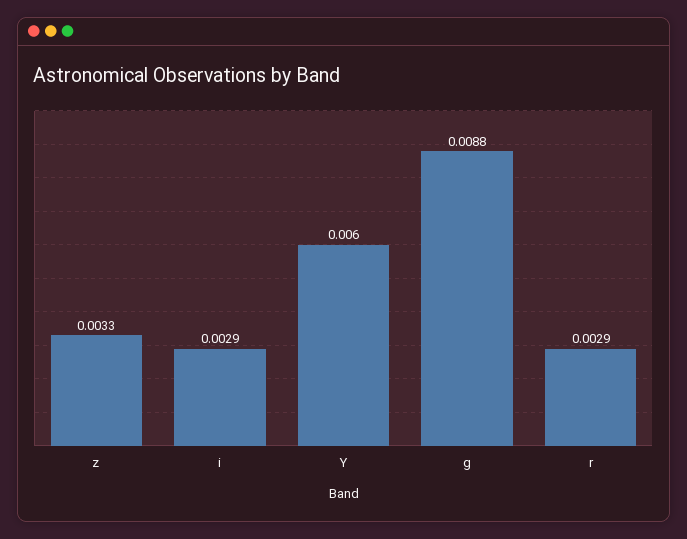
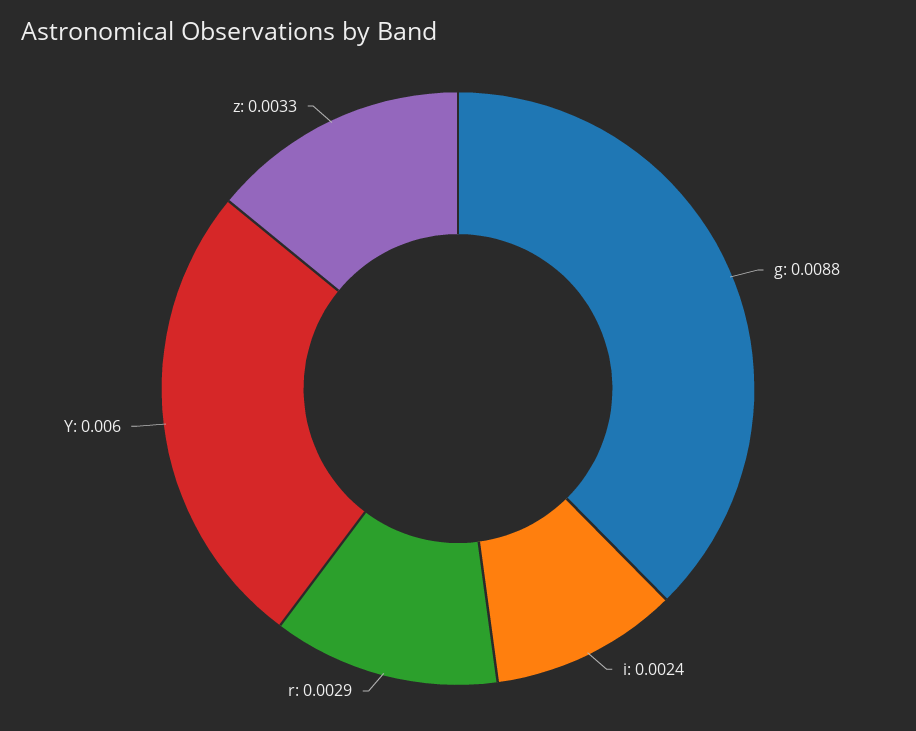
  {
    "z": 0.0033,
-   "i": 0.0029,
+   "i": 0.0024,
    "Y": 0.006,
    "g": 0.0088,
    "r": 0.0029
  }

